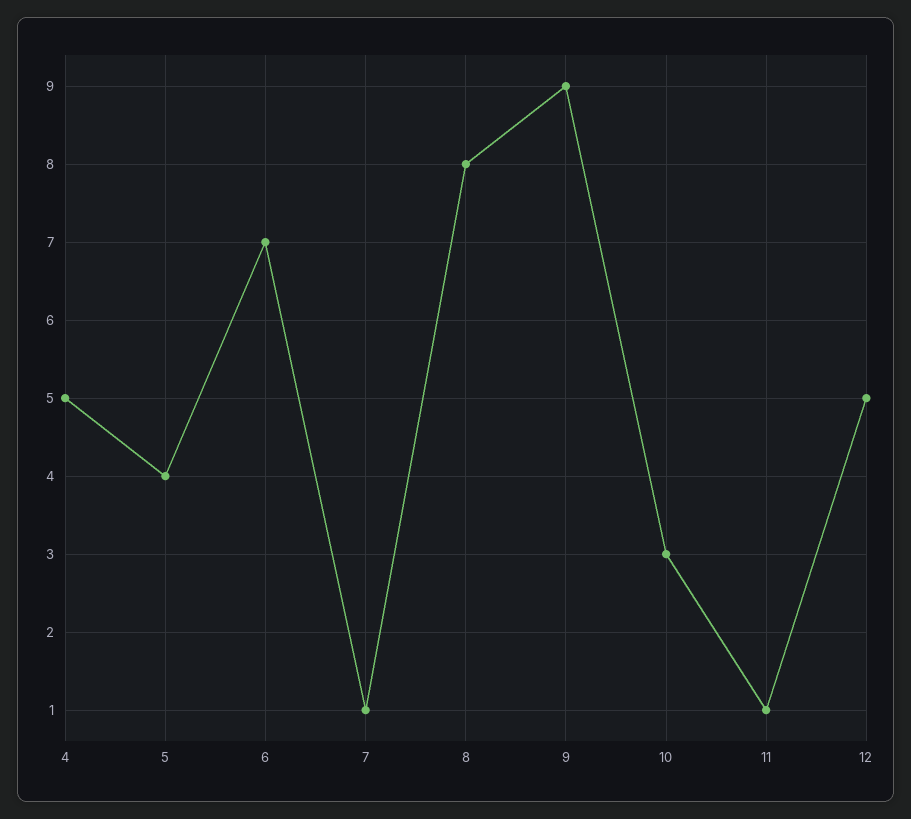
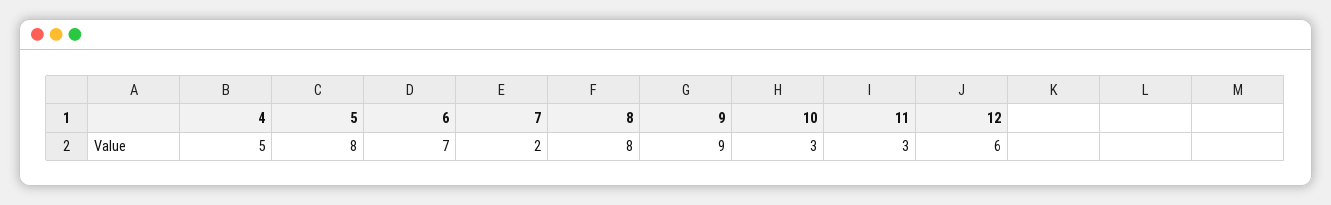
  {
    "4": 5,
-   "5": 4,
+   "5": 8,
    "6": 7,
-   "7": 1,
+   "7": 2,
    "8": 8,
    "9": 9,
    "10": 3,
-   "11": 1,
+   "11": 3,
-   "12": 5
+   "12": 6
  }

